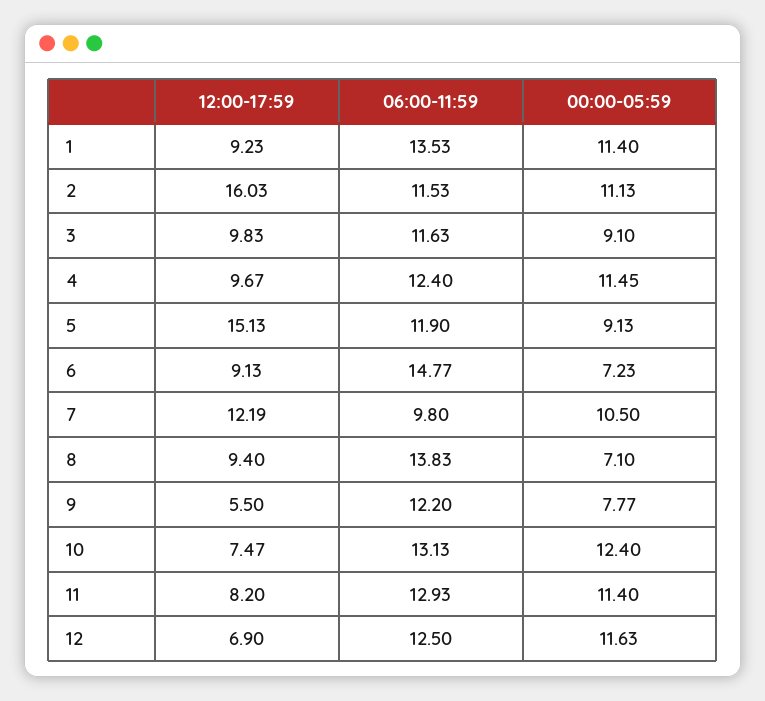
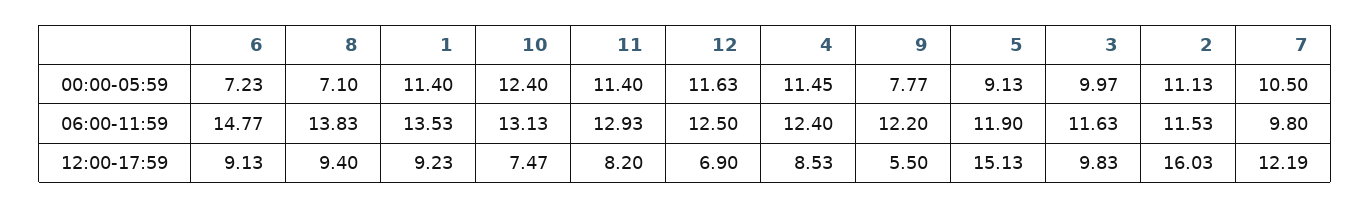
  {
    "12:00-17:59": {
      "1": 9.23,
      "2": 16.03,
      "3": 9.83,
-     "4": 9.67,
+     "4": 8.53,
      "5": 15.13,
      "6": 9.13,
      "7": 12.19,
      "8": 9.4,
      "9": 5.5,
      "10": 7.47,
      "11": 8.2,
      "12": 6.9
    },
    "06:00-11:59": {
      "1": 13.53,
      "2": 11.53,
      "3": 11.63,
      "4": 12.4,
      "5": 11.9,
      "6": 14.77,
      "7": 9.8,
      "8": 13.83,
      "9": 12.2,
      "10": 13.13,
      "11": 12.93,
      "12": 12.5
    },
    "00:00-05:59": {
      "1": 11.4,
      "2": 11.13,
-     "3": 9.1,
+     "3": 9.97,
      "4": 11.45,
      "5": 9.13,
      "6": 7.23,
      "7": 10.5,
      "8": 7.1,
      "9": 7.77,
      "10": 12.4,
      "11": 11.4,
      "12": 11.63
    }
  }

